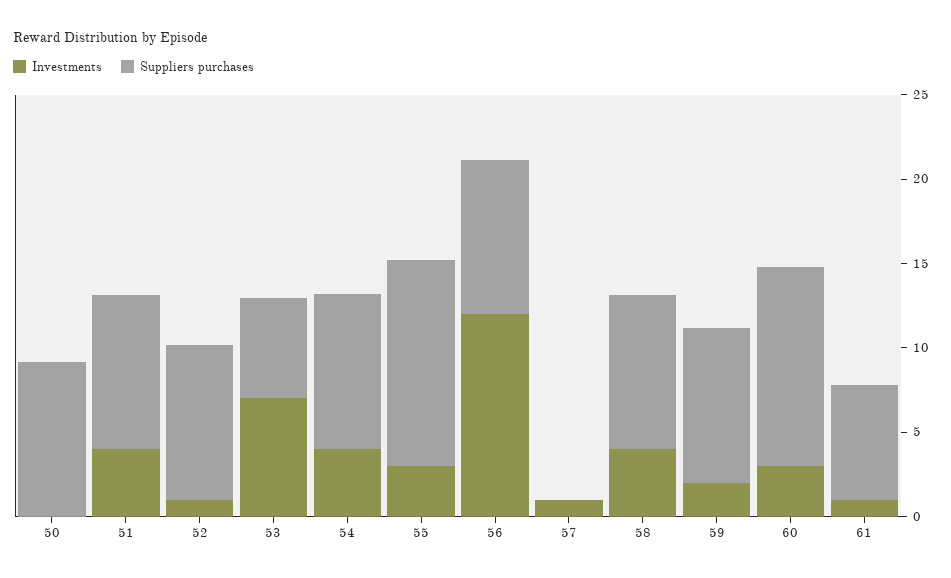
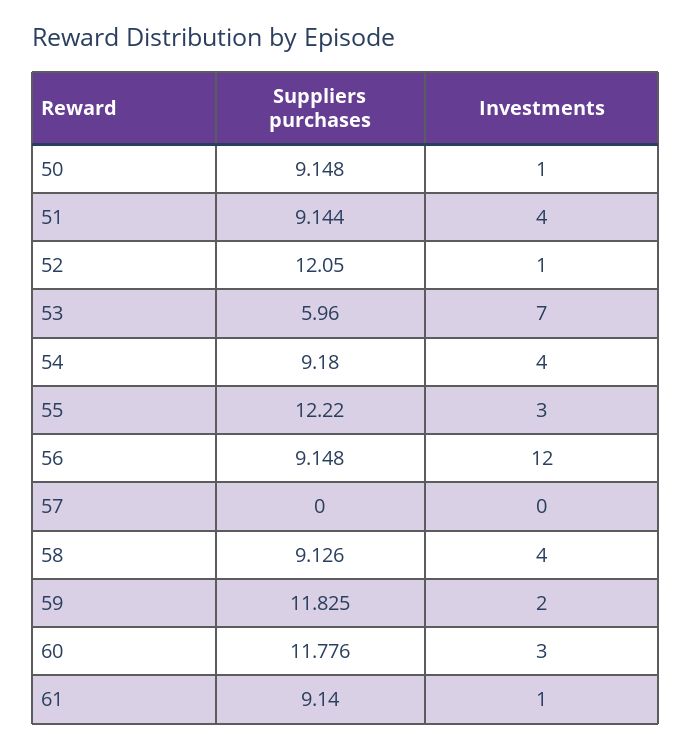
  {
    "Investments": {
-     "50": 0,
+     "50": 1,
      "51": 4,
      "52": 1,
      "53": 7,
      "54": 4,
      "55": 3,
      "56": 12,
-     "57": 1,
+     "57": 0,
      "58": 4,
      "59": 2,
      "60": 3,
      "61": 1
    },
    "Suppliers purchases": {
      "50": 9.148,
      "51": 9.144,
-     "52": 9,
+     "52": 12.05,
      "53": 5.96,
      "54": 9.18,
      "55": 12.22,
      "56": 9.148,
      "57": 0,
      "58": 9.126,
-     "59": 9,
+     "59": 11.825,
      "60": 11.776,
-     "61": 7
+     "61": 9.14
    }
  }

